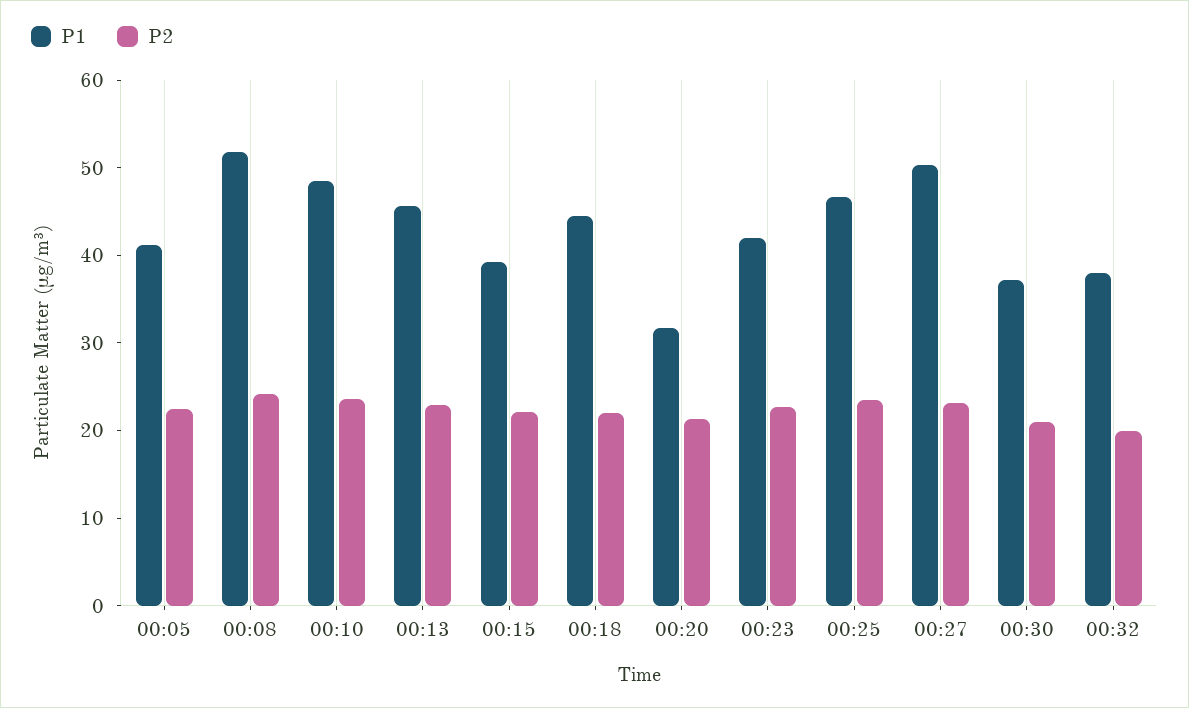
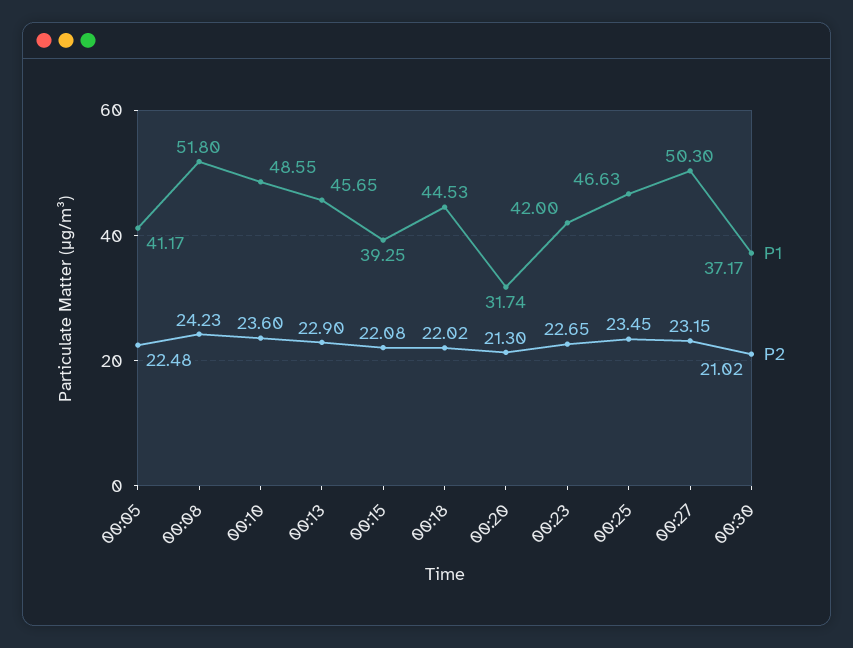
  {
    "P1": {
      "00:05": 41.17,
      "00:08": 51.8,
      "00:10": 48.55,
      "00:13": 45.65,
      "00:15": 39.25,
      "00:18": 44.53,
      "00:20": 31.74,
      "00:23": 42,
      "00:25": 46.63,
      "00:27": 50.3,
-     "00:30": 37.17,
+     "00:30": 37.17
-     "00:32": 38
    },
    "P2": {
      "00:05": 22.48,
      "00:08": 24.23,
      "00:10": 23.6,
      "00:13": 22.9,
      "00:15": 22.08,
      "00:18": 22.02,
      "00:20": 21.3,
      "00:23": 22.65,
      "00:25": 23.45,
      "00:27": 23.15,
-     "00:30": 21.02,
+     "00:30": 21.02
-     "00:32": 20
    }
  }

